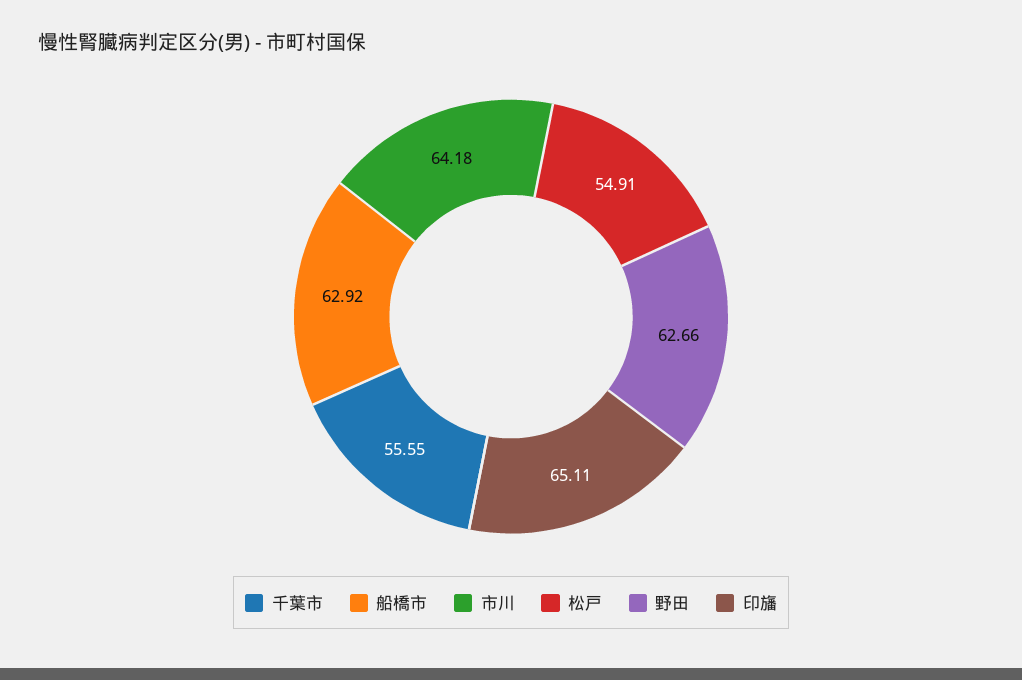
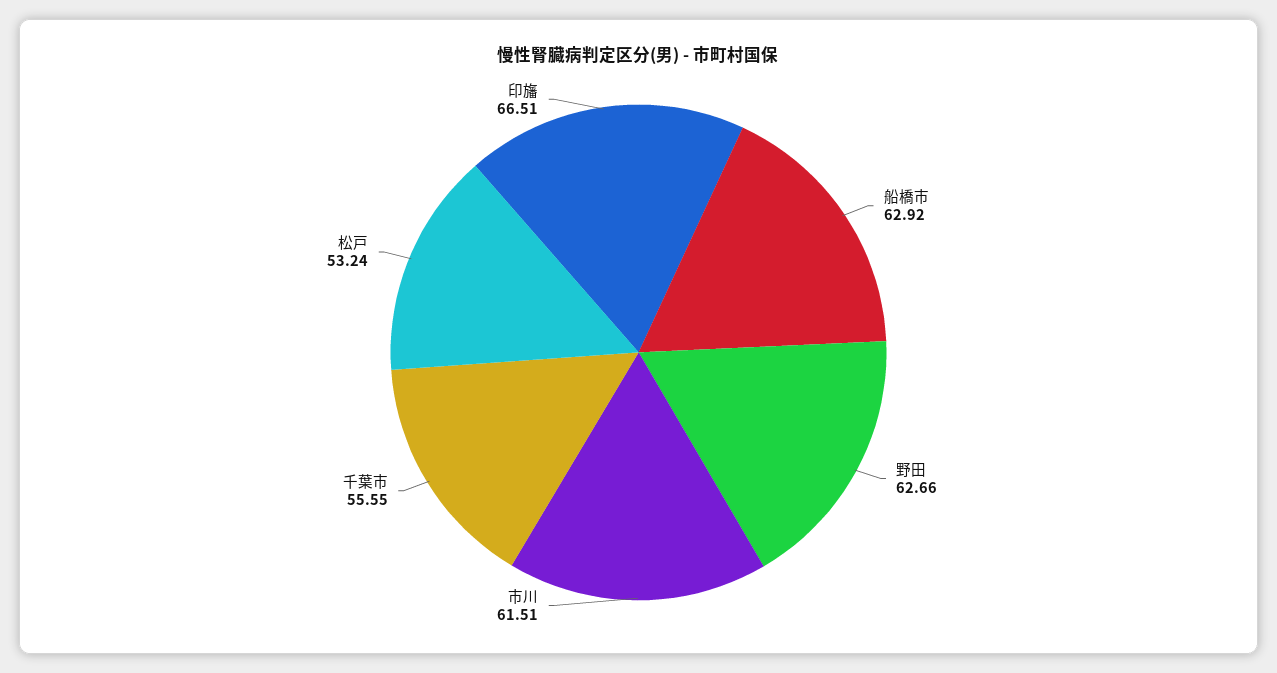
  {
    "千葉市": 55.55,
    "船橋市": 62.92,
-   "市川": 64.18,
+   "市川": 61.51,
-   "松戸": 54.91,
+   "松戸": 53.24,
    "野田": 62.66,
-   "印旛": 65.11
+   "印旛": 66.51
  }

